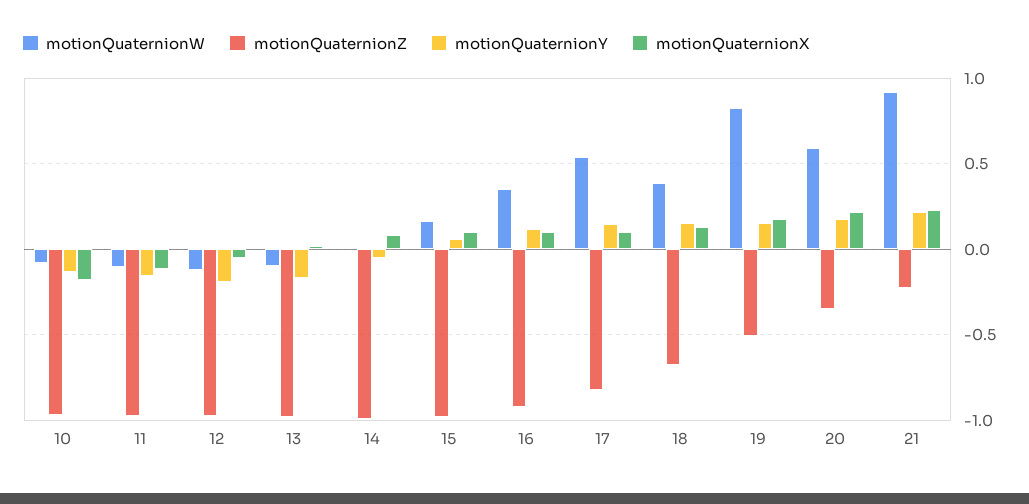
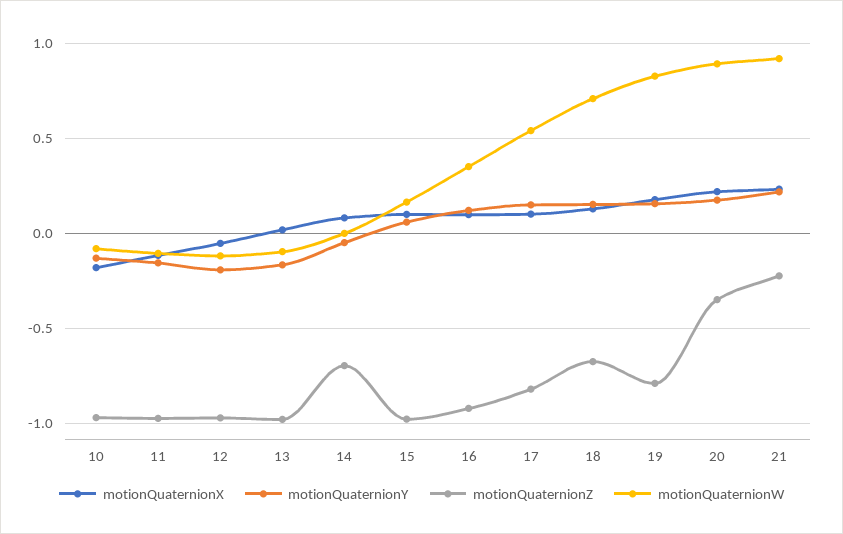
  {
    "motionQuaternionW": {
      "10": -0.1,
      "11": -0.1,
      "12": -0.1,
      "13": -0.1,
      "14": 0,
      "15": 0.15,
      "16": 0.35,
      "17": 0.55,
-     "18": 0.4,
+     "18": 0.7,
      "19": 0.85,
-     "20": 0.6,
+     "20": 0.9,
      "21": 0.9
    },
    "motionQuaternionZ": {
      "10": -0.95,
      "11": -1,
      "12": -0.95,
      "13": -1,
-     "14": -1,
+     "14": -0.7,
      "15": -1,
      "16": -0.9,
      "17": -0.8,
      "18": -0.7,
-     "19": -0.5,
+     "19": -0.8,
      "20": -0.35,
      "21": -0.2
    },
    "motionQuaternionY": {
      "10": -0.15,
      "11": -0.15,
      "12": -0.2,
      "13": -0.15,
      "14": -0.05,
      "15": 0.05,
      "16": 0.1,
      "17": 0.15,
      "18": 0.15,
      "19": 0.15,
      "20": 0.2,
      "21": 0.2
    },
    "motionQuaternionX": {
      "10": -0.2,
      "11": -0.1,
      "12": -0.05,
      "13": 0,
      "14": 0.1,
      "15": 0.1,
      "16": 0.1,
      "17": 0.1,
      "18": 0.15,
      "19": 0.2,
      "20": 0.2,
      "21": 0.25
    }
  }

